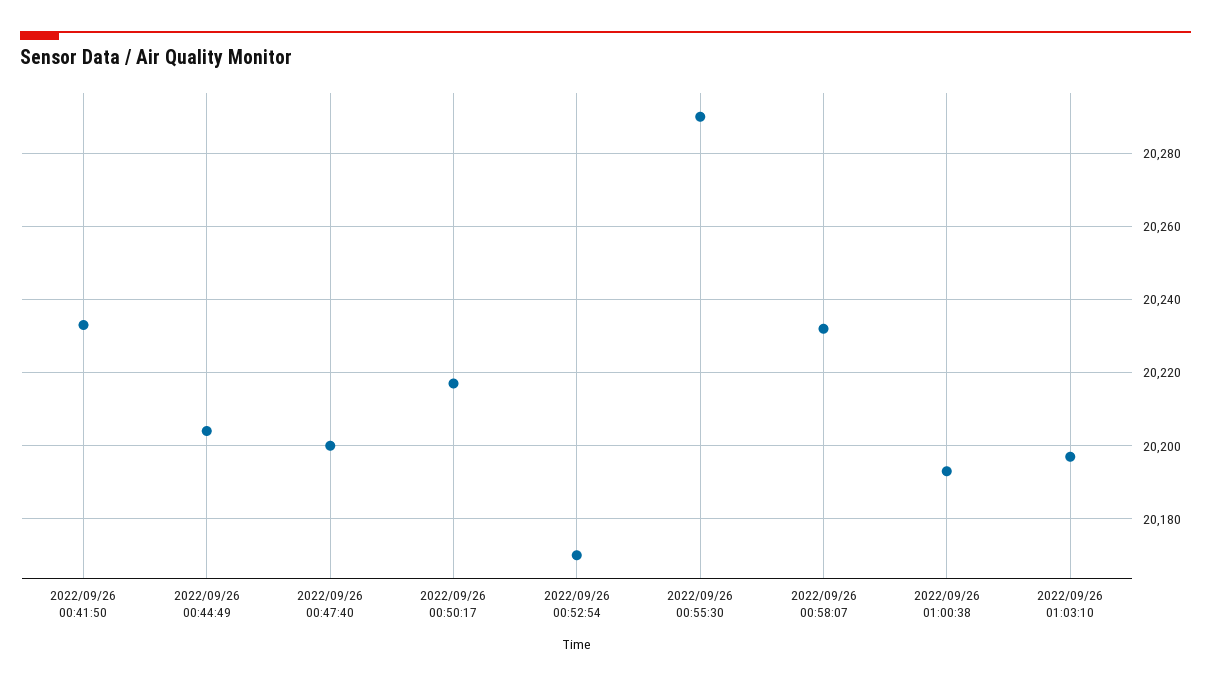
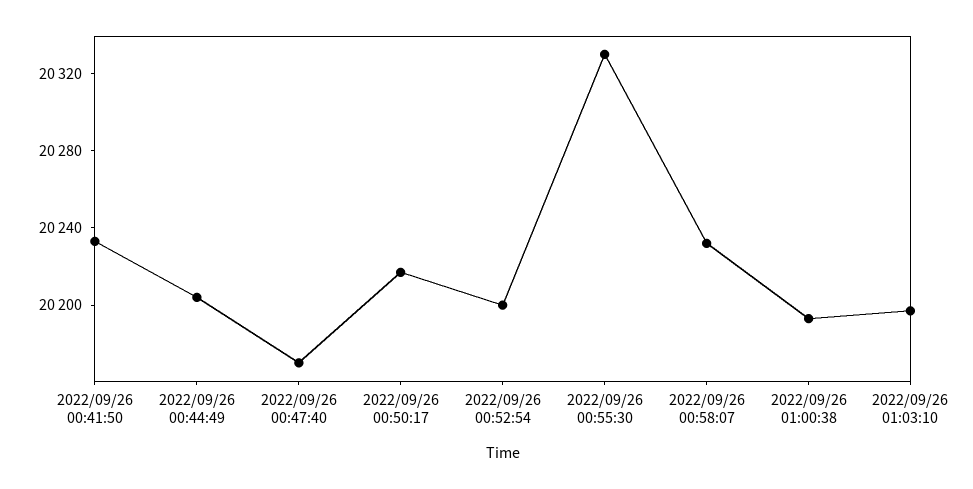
  {
    "2022/09/26 00:41:50": 20235,
    "2022/09/26 00:44:49": 20205,
-   "2022/09/26 00:47:40": 20200,
+   "2022/09/26 00:47:40": 20170,
    "2022/09/26 00:50:17": 20215,
-   "2022/09/26 00:52:54": 20170,
+   "2022/09/26 00:52:54": 20200,
-   "2022/09/26 00:55:30": 20290,
+   "2022/09/26 00:55:30": 20330,
    "2022/09/26 00:58:07": 20230,
    "2022/09/26 01:00:38": 20195,
    "2022/09/26 01:03:10": 20195
  }

